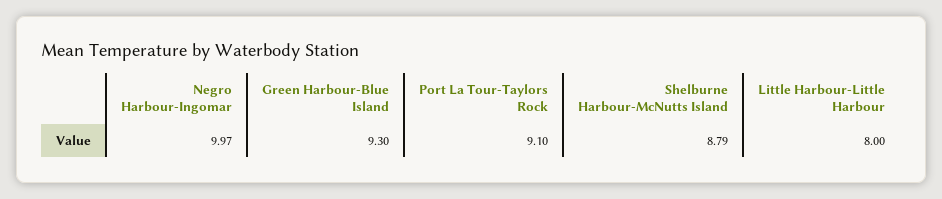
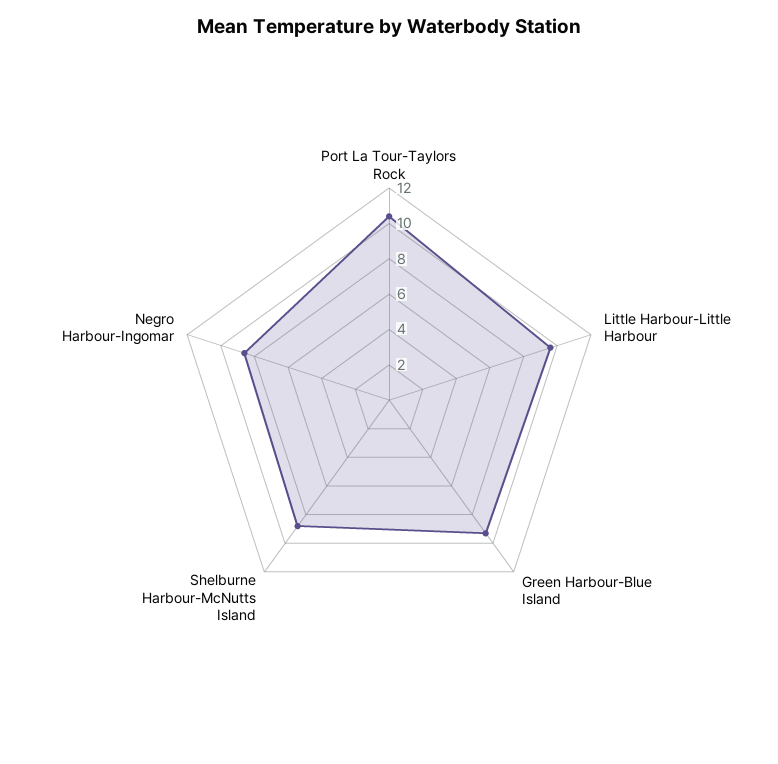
  {
-   "Negro Harbour-Ingomar": 9.97,
+   "Negro Harbour-Ingomar": 8.5,
    "Green Harbour-Blue Island": 9.3,
-   "Port La Tour-Taylors Rock": 9.1,
+   "Port La Tour-Taylors Rock": 10.5,
    "Shelburne Harbour-McNutts Island": 8.79,
-   "Little Harbour-Little Harbour": 8
+   "Little Harbour-Little Harbour": 9.5
  }

